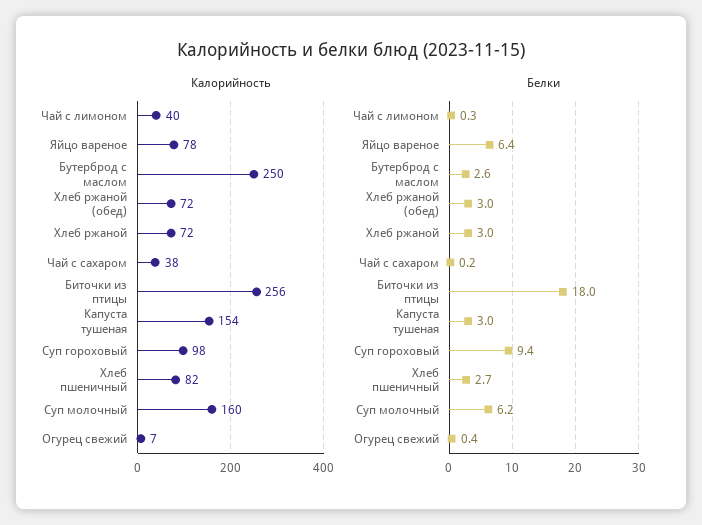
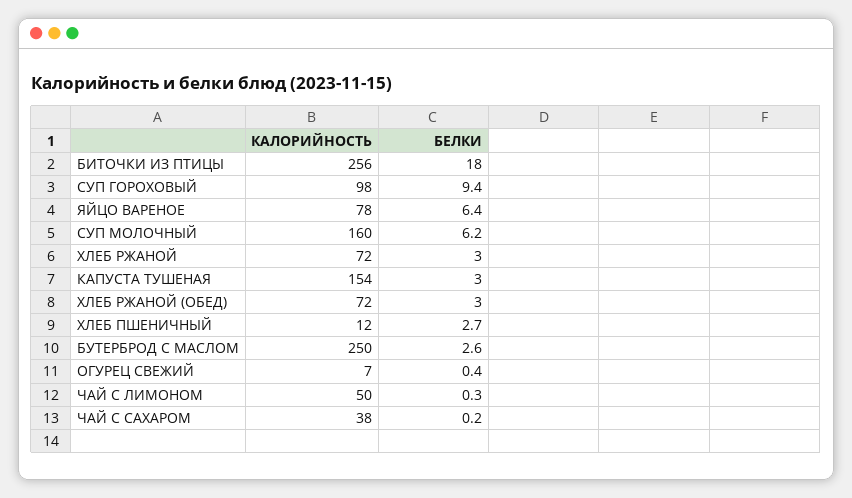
  {
    "Калорийность": {
-     "Чай с лимоном": 40,
+     "Чай с лимоном": 50,
      "Яйцо вареное": 78,
      "Бутерброд с маслом": 250,
      "Хлеб ржаной (обед)": 72,
      "Хлеб ржаной": 72,
      "Чай с сахаром": 38,
      "Биточки из птицы": 256,
      "Капуста тушеная": 154,
      "Суп гороховый": 98,
-     "Хлеб пшеничный": 82,
+     "Хлеб пшеничный": 12,
      "Суп молочный": 160,
      "Огурец свежий": 7
    },
    "Белки": {
      "Чай с лимоном": 0.3,
      "Яйцо вареное": 6.4,
      "Бутерброд с маслом": 2.6,
      "Хлеб ржаной (обед)": 3,
      "Хлеб ржаной": 3,
      "Чай с сахаром": 0.2,
      "Биточки из птицы": 18,
      "Капуста тушеная": 3,
      "Суп гороховый": 9.4,
      "Хлеб пшеничный": 2.7,
      "Суп молочный": 6.2,
      "Огурец свежий": 0.4
    }
  }

